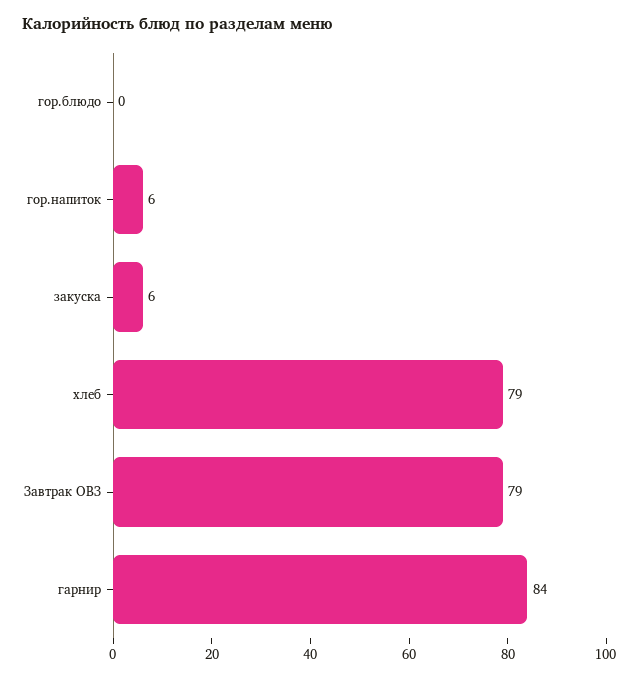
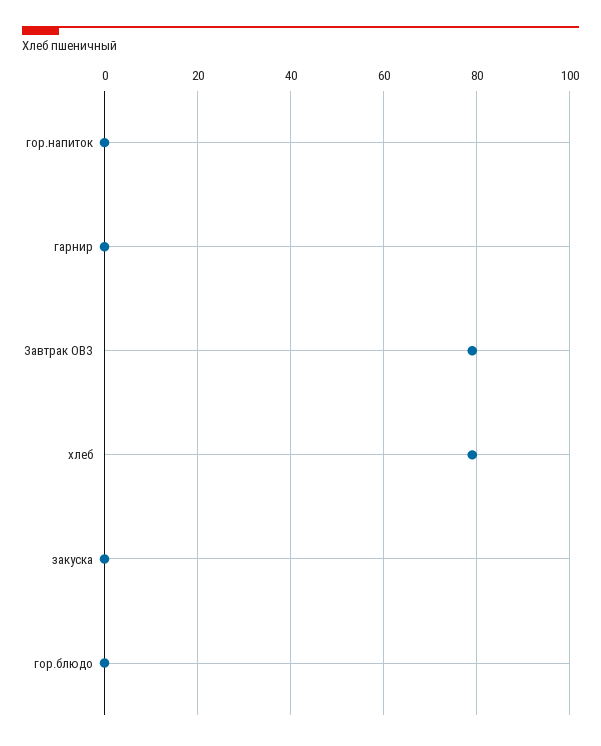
  {
    "гор.блюдо": 0,
-   "гор.напиток": 6,
+   "гор.напиток": 0,
-   "закуска": 6,
+   "закуска": 0,
    "хлеб": 79,
    "Завтрак ОВЗ": 79,
-   "гарнир": 84
+   "гарнир": 0
  }

